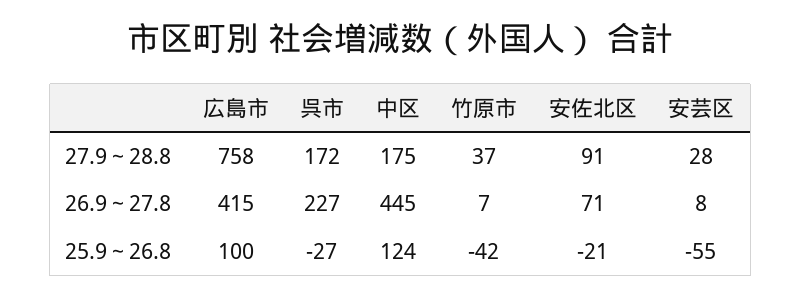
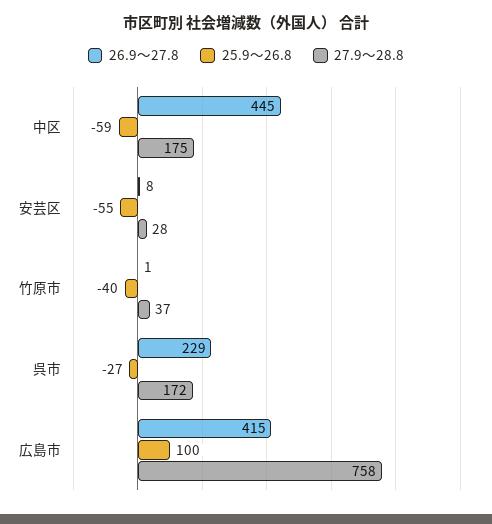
  {
    "27.9～28.8": {
      "広島市": 758,
      "呉市": 172,
      "中区": 175,
      "竹原市": 37,
-     "安佐北区": 91,
      "安芸区": 28
    },
    "26.9～27.8": {
      "広島市": 415,
-     "呉市": 227,
+     "呉市": 229,
      "中区": 445,
-     "竹原市": 7,
+     "竹原市": 1,
-     "安佐北区": 71,
      "安芸区": 8
    },
    "25.9～26.8": {
      "広島市": 100,
      "呉市": -27,
-     "中区": 124,
+     "中区": -59,
-     "竹原市": -42,
+     "竹原市": -40,
-     "安佐北区": -21,
      "安芸区": -55
    }
  }

